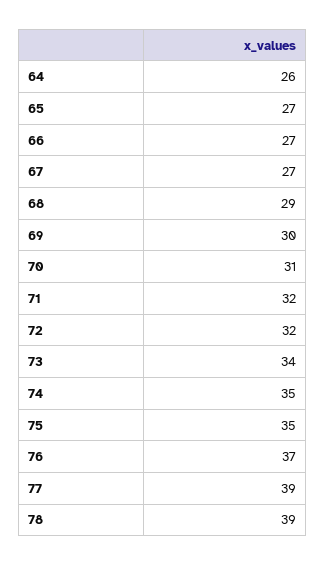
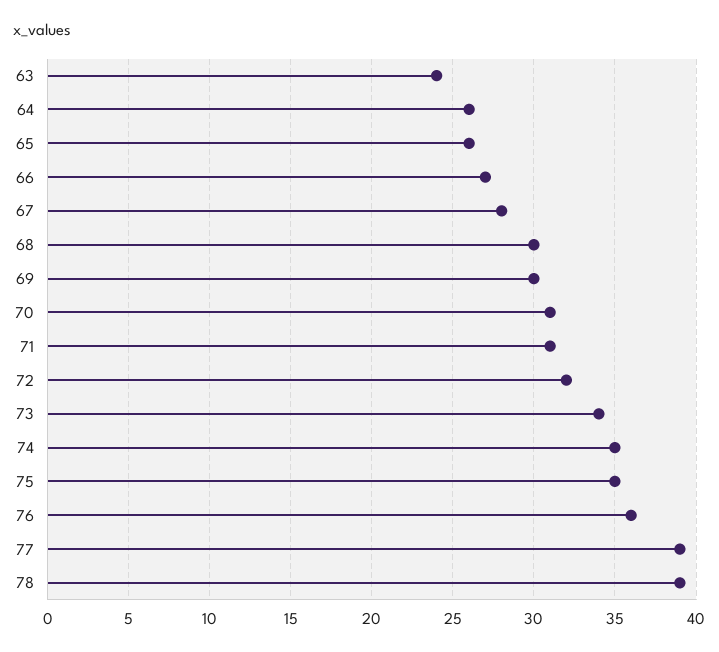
  {
    "64": 26,
-   "65": 27,
+   "65": 26,
    "66": 27,
-   "67": 27,
+   "67": 28,
-   "68": 29,
+   "68": 30,
    "69": 30,
    "70": 31,
-   "71": 32,
+   "71": 31,
    "72": 32,
    "73": 34,
    "74": 35,
    "75": 35,
-   "76": 37,
+   "76": 36,
    "77": 39,
-   "78": 39
+   "78": 39,
+   "63": 24
  }

